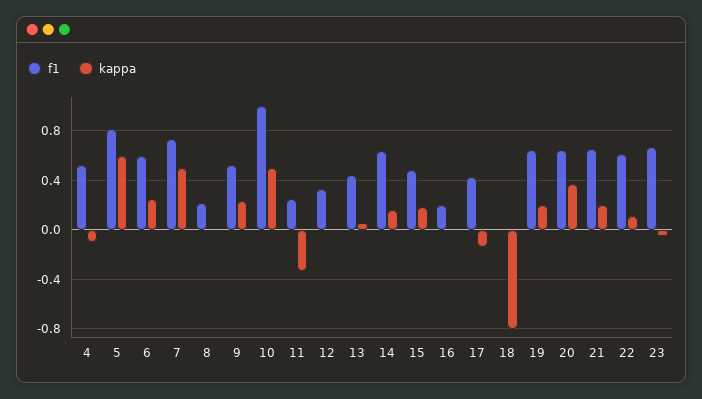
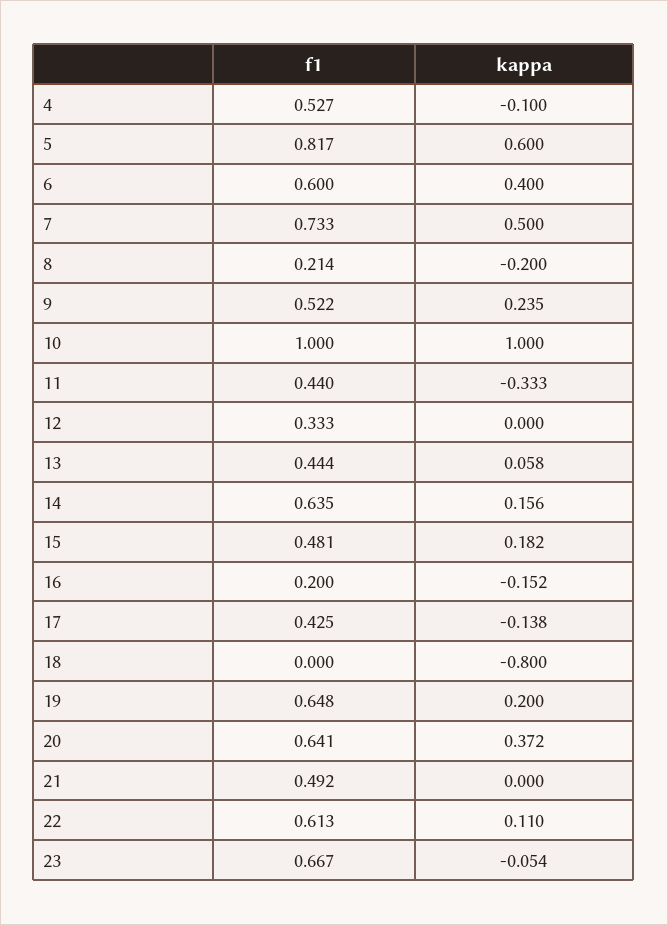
  {
    "f1": {
      "4": 0.527,
      "5": 0.817,
      "6": 0.6,
      "7": 0.733,
      "8": 0.214,
      "9": 0.522,
      "10": 1,
-     "11": 0.25,
+     "11": 0.44,
      "12": 0.333,
      "13": 0.444,
      "14": 0.635,
      "15": 0.481,
      "16": 0.2,
      "17": 0.425,
      "18": 0,
      "19": 0.648,
      "20": 0.641,
-     "21": 0.65,
+     "21": 0.492,
      "22": 0.613,
      "23": 0.667
    },
    "kappa": {
      "4": -0.1,
      "5": 0.6,
-     "6": 0.25,
+     "6": 0.4,
      "7": 0.5,
-     "8": 0,
+     "8": -0.2,
      "9": 0.235,
-     "10": 0.5,
+     "10": 1,
      "11": -0.333,
      "12": 0,
      "13": 0.058,
      "14": 0.156,
      "15": 0.182,
-     "16": 0,
+     "16": -0.152,
      "17": -0.138,
      "18": -0.8,
      "19": 0.2,
      "20": 0.372,
-     "21": 0.2,
+     "21": 0,
      "22": 0.11,
      "23": -0.054
    }
  }

